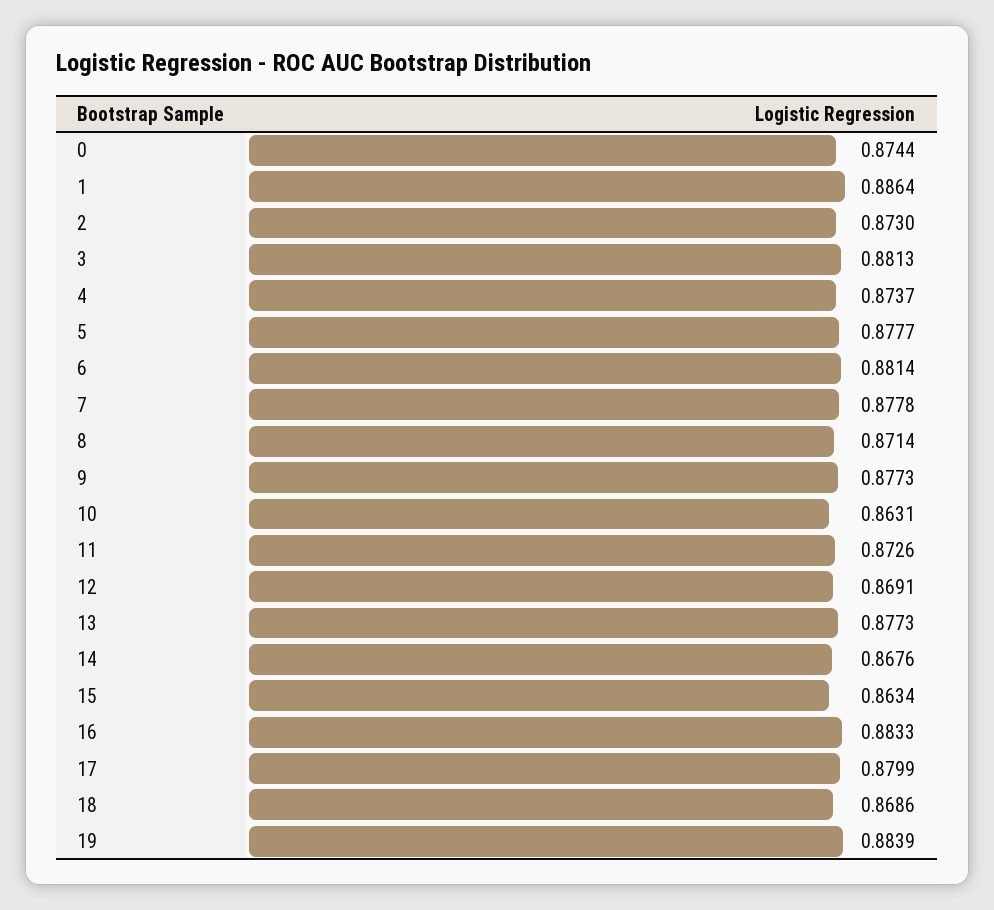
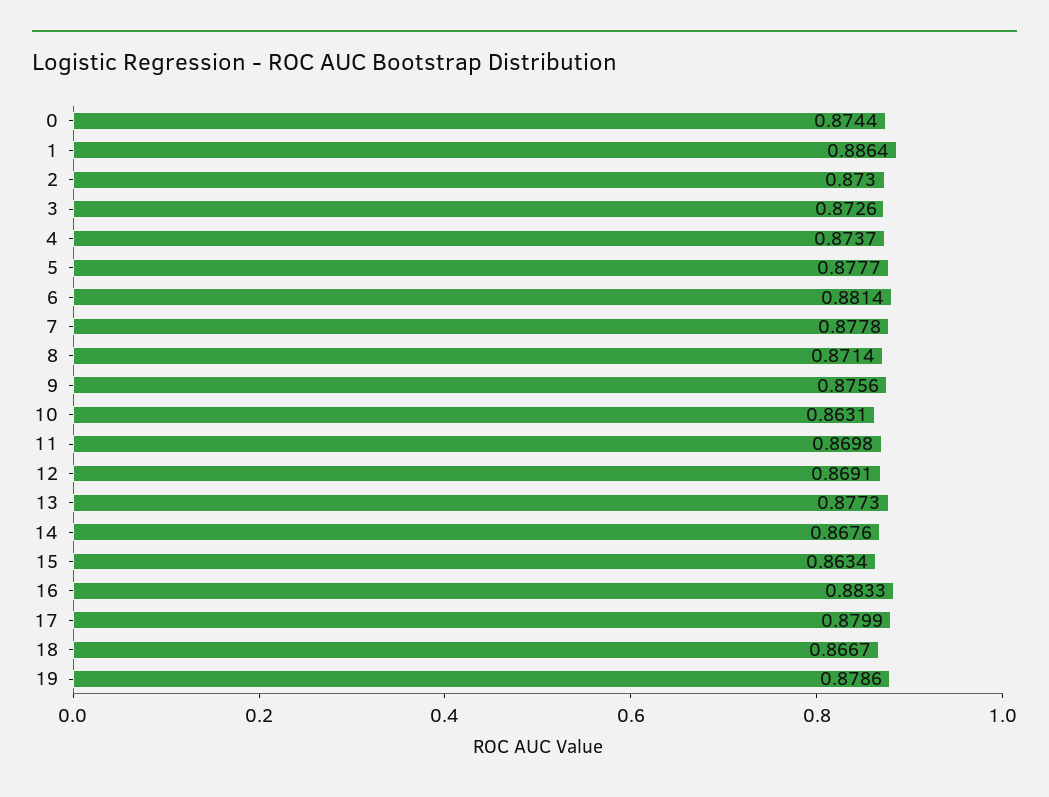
  {
    "0": 0.8744,
    "1": 0.8864,
    "2": 0.873,
-   "3": 0.8813,
+   "3": 0.8726,
    "4": 0.8737,
    "5": 0.8777,
    "6": 0.8814,
    "7": 0.8778,
    "8": 0.8714,
-   "9": 0.8773,
+   "9": 0.8756,
    "10": 0.8631,
-   "11": 0.8726,
+   "11": 0.8698,
    "12": 0.8691,
    "13": 0.8773,
    "14": 0.8676,
    "15": 0.8634,
    "16": 0.8833,
    "17": 0.8799,
-   "18": 0.8686,
+   "18": 0.8667,
-   "19": 0.8839
+   "19": 0.8786
  }

